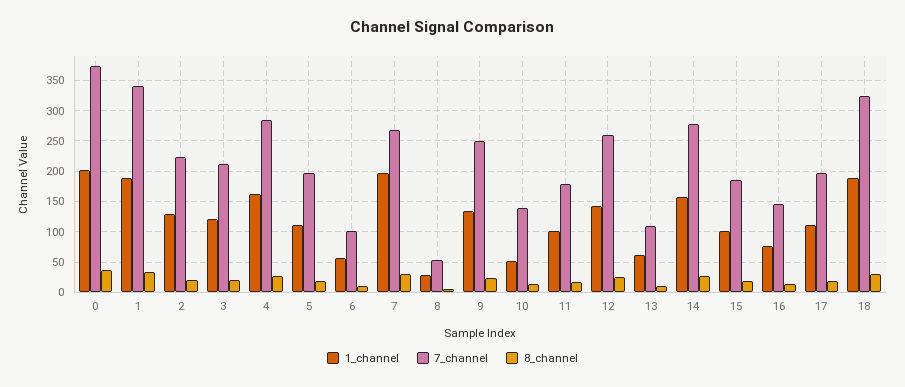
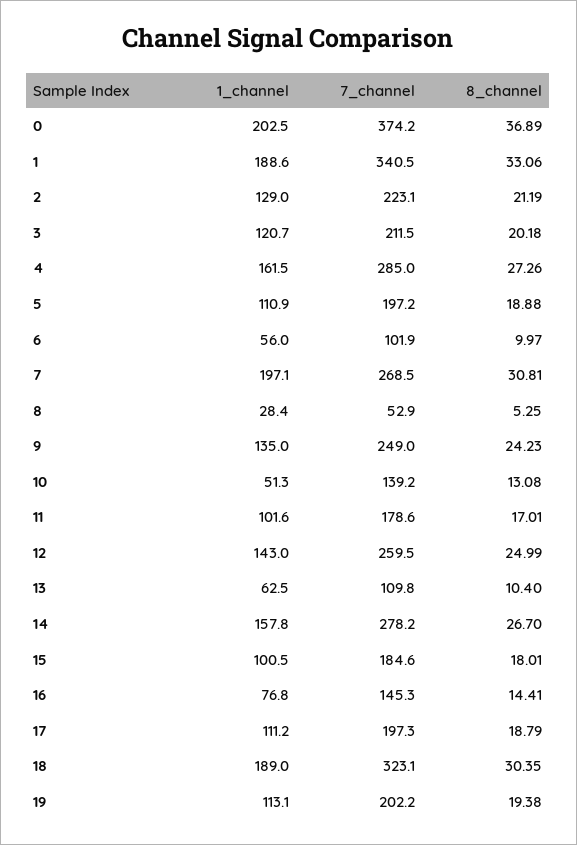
  {
    "1_channel": {
      "0": 202.5,
      "1": 188.6,
      "2": 129,
      "3": 120.7,
      "4": 161.5,
      "5": 110.9,
      "6": 56,
      "7": 197.1,
      "8": 28.4,
      "9": 135,
      "10": 51.3,
      "11": 101.6,
      "12": 143,
      "13": 62.5,
      "14": 157.8,
      "15": 100.5,
      "16": 76.8,
      "17": 111.2,
-     "18": 189
+     "18": 189,
+     "19": 113.1
    },
    "7_channel": {
      "0": 374.2,
      "1": 340.5,
      "2": 223.1,
      "3": 211.5,
      "4": 285,
      "5": 197.2,
      "6": 101.9,
      "7": 268.5,
      "8": 52.9,
      "9": 249,
      "10": 139.2,
      "11": 178.6,
      "12": 259.5,
      "13": 109.8,
      "14": 278.2,
      "15": 184.6,
      "16": 145.3,
      "17": 197.3,
-     "18": 323.1
+     "18": 323.1,
+     "19": 202.2
    },
    "8_channel": {
      "0": 36.89,
      "1": 33.06,
      "2": 21.19,
      "3": 20.18,
      "4": 27.26,
      "5": 18.88,
      "6": 9.97,
      "7": 30.81,
      "8": 5.25,
      "9": 24.23,
      "10": 13.08,
      "11": 17.01,
      "12": 24.99,
      "13": 10.4,
      "14": 26.7,
      "15": 18.01,
      "16": 14.41,
      "17": 18.79,
-     "18": 30.35
+     "18": 30.35,
+     "19": 19.38
    }
  }

